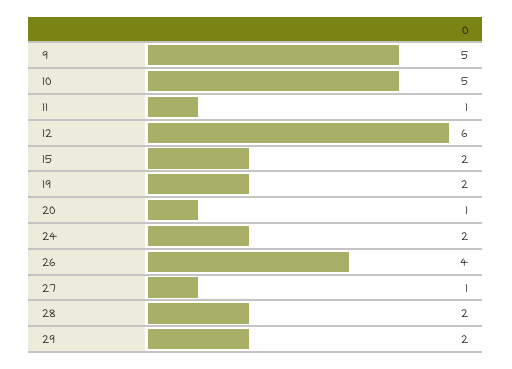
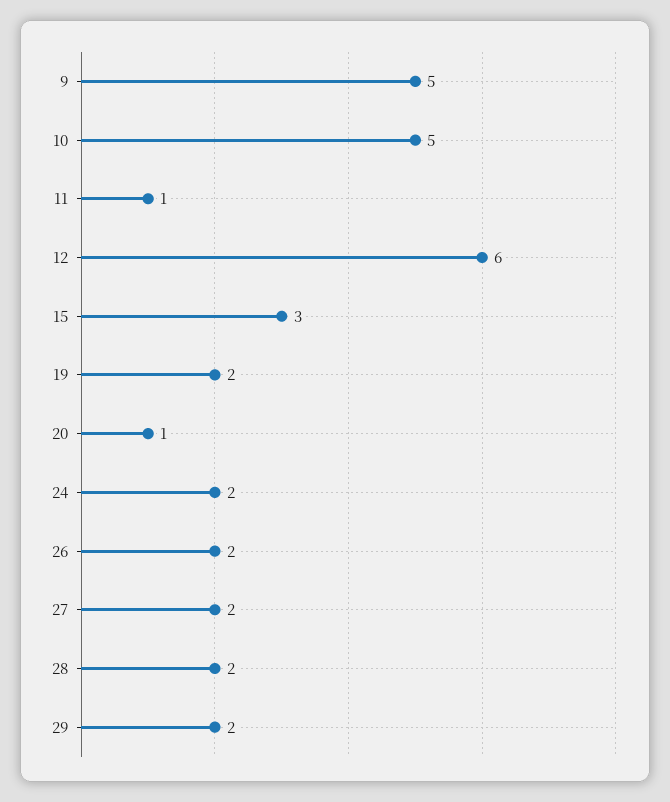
  {
    "9": 5,
    "10": 5,
    "11": 1,
    "12": 6,
-   "15": 2,
+   "15": 3,
    "19": 2,
    "20": 1,
    "24": 2,
-   "26": 4,
+   "26": 2,
-   "27": 1,
+   "27": 2,
    "28": 2,
    "29": 2
  }

